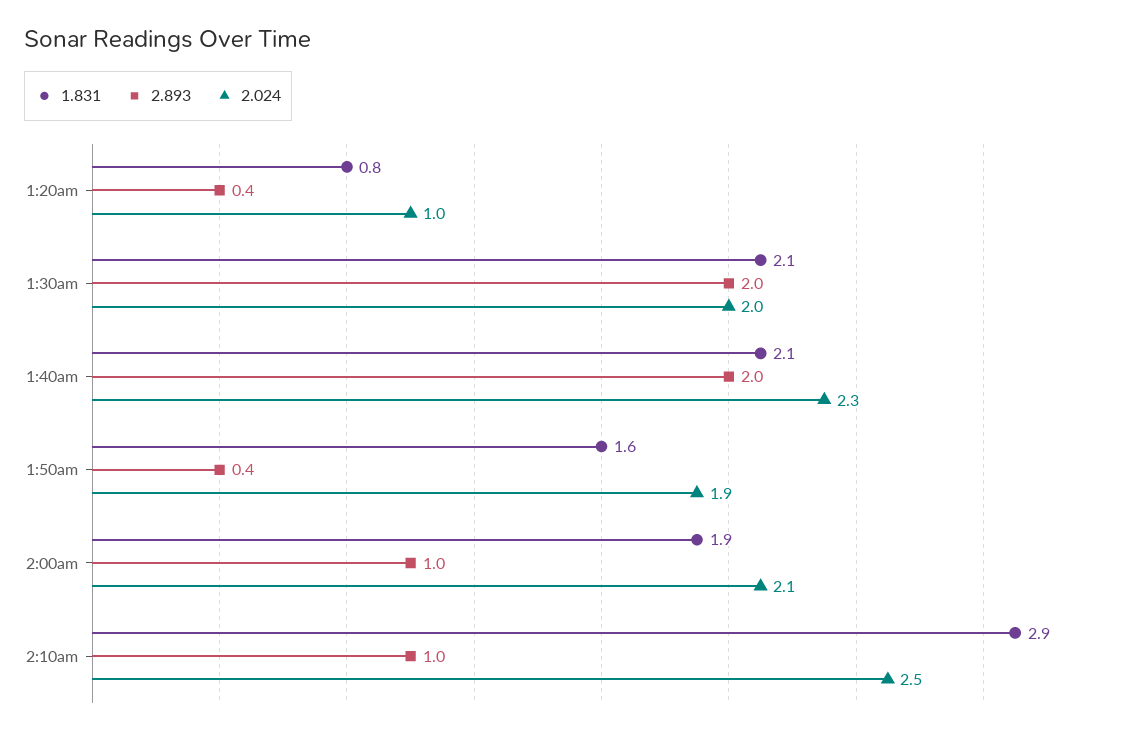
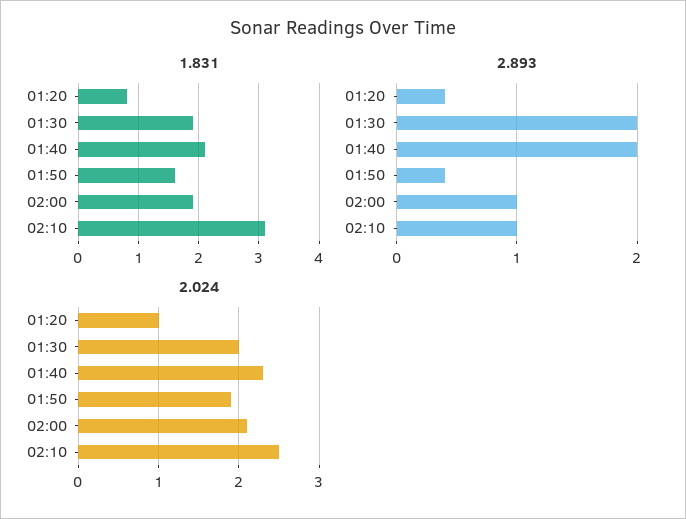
  {
    "1.831": {
      "1:20am": 0.8,
-     "1:30am": 2.1,
+     "1:30am": 1.9,
      "1:40am": 2.1,
      "1:50am": 1.6,
      "2:00am": 1.9,
-     "2:10am": 2.9
+     "2:10am": 3.1
    },
    "2.893": {
      "1:20am": 0.4,
      "1:30am": 2,
      "1:40am": 2,
      "1:50am": 0.4,
      "2:00am": 1,
      "2:10am": 1
    },
    "2.024": {
      "1:20am": 1,
      "1:30am": 2,
      "1:40am": 2.3,
      "1:50am": 1.9,
      "2:00am": 2.1,
      "2:10am": 2.5
    }
  }

